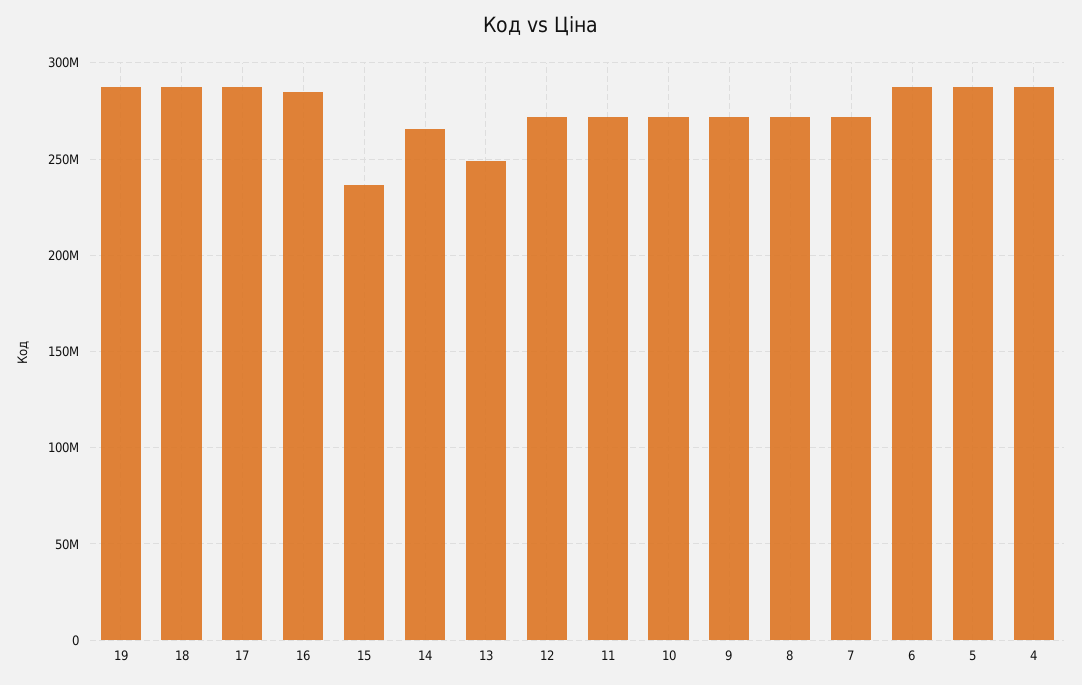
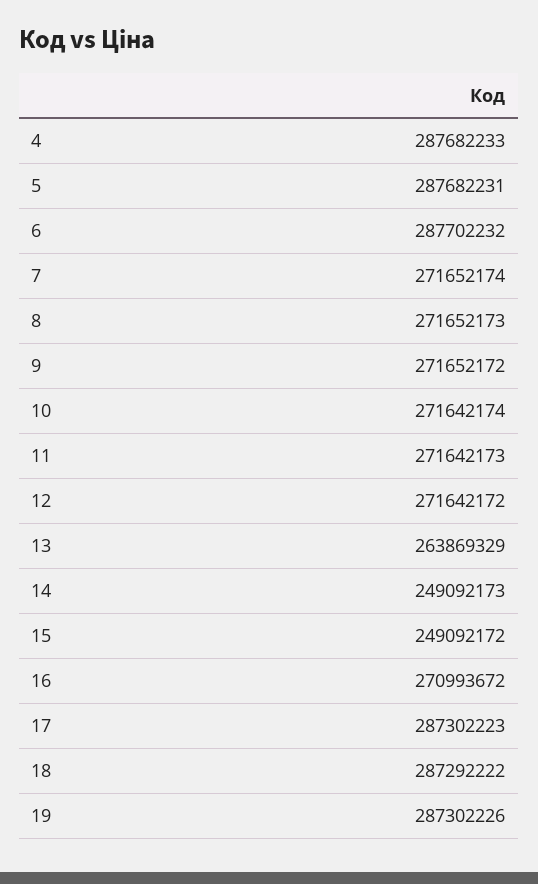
  {
    "19": 287302226,
    "18": 287292222,
    "17": 287302223,
-   "16": 285000000,
+   "16": 270993672,
-   "15": 235000000,
+   "15": 249092172,
-   "14": 265000000,
+   "14": 249092173,
-   "13": 250000000,
+   "13": 263869329,
    "12": 271642172,
    "11": 271642173,
    "10": 271642174,
    "9": 271652172,
    "8": 271652173,
    "7": 271652174,
    "6": 287702232,
    "5": 287682231,
    "4": 287682233
  }

